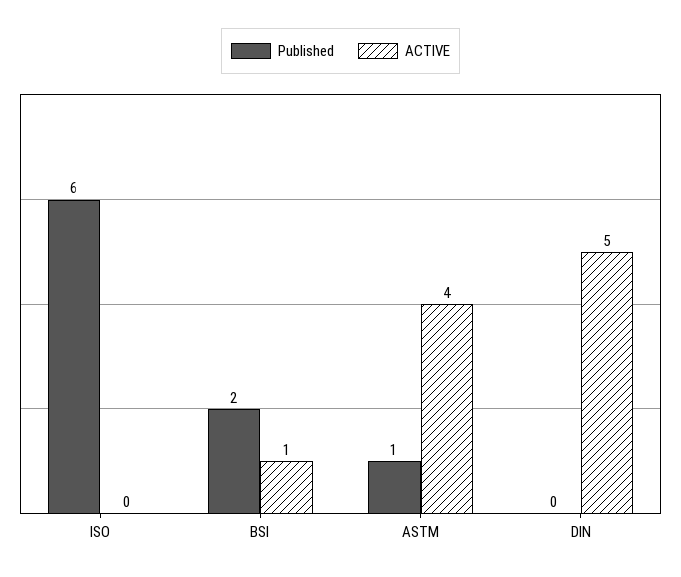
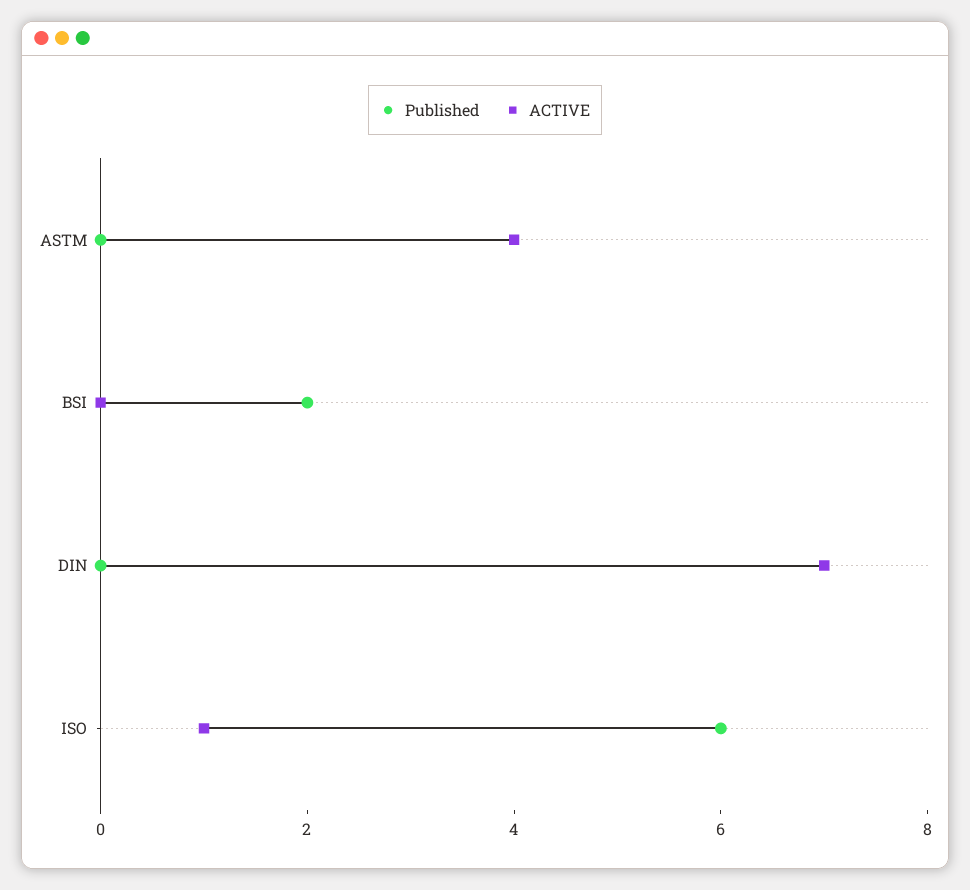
  {
    "Published": {
      "ISO": 6,
      "BSI": 2,
-     "ASTM": 1,
+     "ASTM": 0,
      "DIN": 0
    },
    "ACTIVE": {
-     "ISO": 0,
+     "ISO": 1,
-     "BSI": 1,
+     "BSI": 0,
      "ASTM": 4,
-     "DIN": 5
+     "DIN": 7
    }
  }

